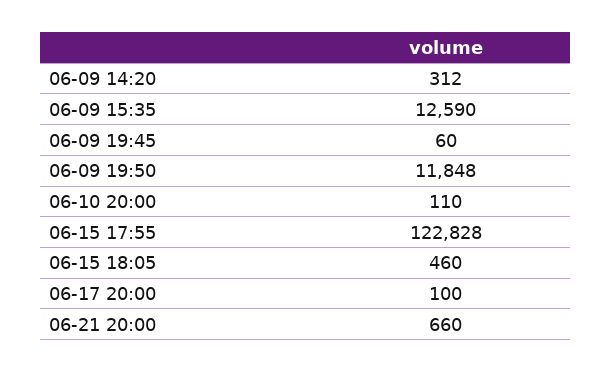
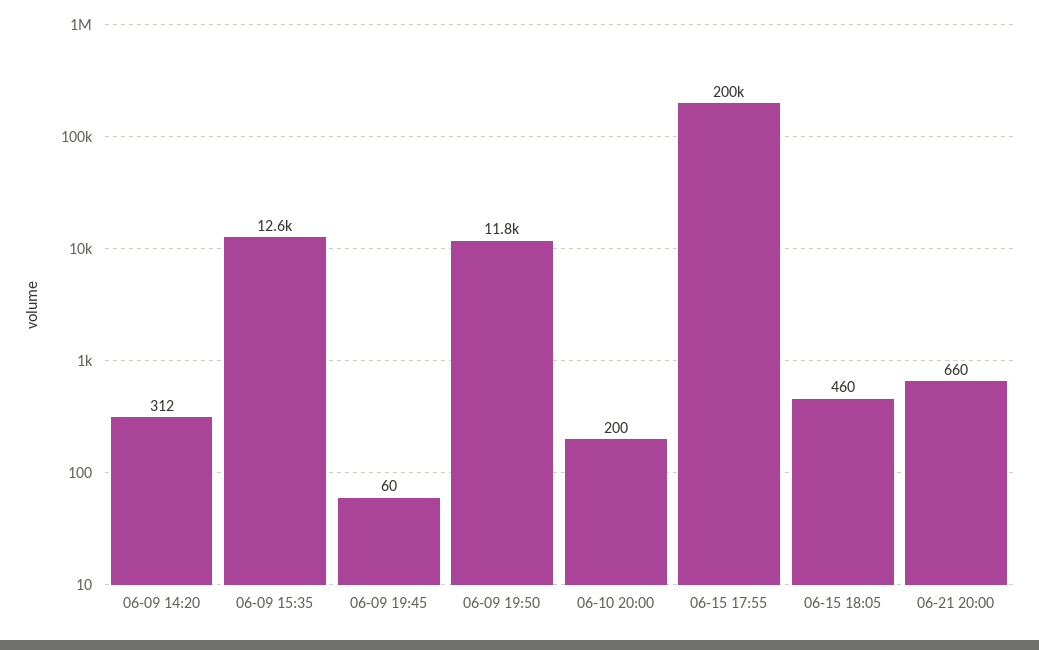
  {
    "06-09 14:20": 312,
    "06-09 15:35": 12590,
    "06-09 19:45": 60,
    "06-09 19:50": 11848,
-   "06-10 20:00": 110,
+   "06-10 20:00": 200,
-   "06-15 17:55": 122828,
+   "06-15 17:55": 200000,
    "06-15 18:05": 460,
-   "06-17 20:00": 100,
    "06-21 20:00": 660
  }

